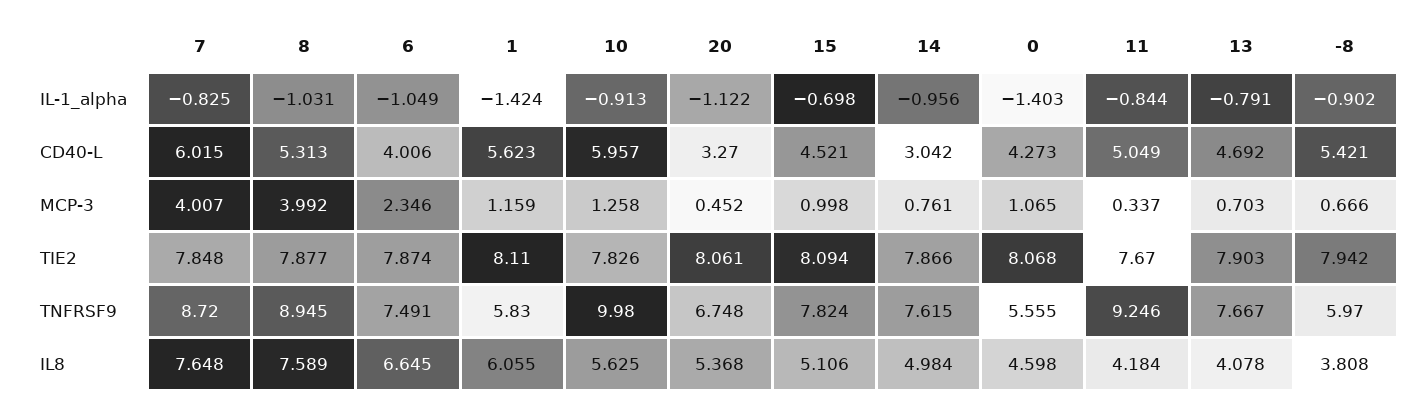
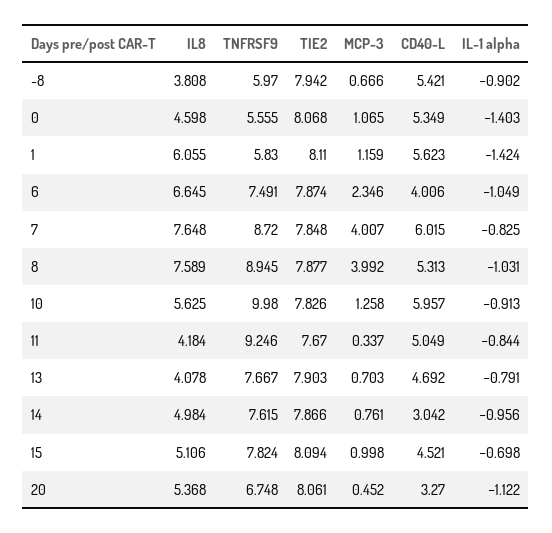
  {
    "7": {
      "IL-1_alpha": -0.825,
      "CD40-L": 6.015,
      "MCP-3": 4.007,
      "TIE2": 7.848,
      "TNFRSF9": 8.72,
      "IL8": 7.648
    },
    "8": {
      "IL-1_alpha": -1.031,
      "CD40-L": 5.313,
      "MCP-3": 3.992,
      "TIE2": 7.877,
      "TNFRSF9": 8.945,
      "IL8": 7.589
    },
    "6": {
      "IL-1_alpha": -1.049,
      "CD40-L": 4.006,
      "MCP-3": 2.346,
      "TIE2": 7.874,
      "TNFRSF9": 7.491,
      "IL8": 6.645
    },
    "1": {
      "IL-1_alpha": -1.424,
      "CD40-L": 5.623,
      "MCP-3": 1.159,
      "TIE2": 8.11,
      "TNFRSF9": 5.83,
      "IL8": 6.055
    },
    "10": {
      "IL-1_alpha": -0.913,
      "CD40-L": 5.957,
      "MCP-3": 1.258,
      "TIE2": 7.826,
      "TNFRSF9": 9.98,
      "IL8": 5.625
    },
    "20": {
      "IL-1_alpha": -1.122,
      "CD40-L": 3.27,
      "MCP-3": 0.452,
      "TIE2": 8.061,
      "TNFRSF9": 6.748,
      "IL8": 5.368
    },
    "15": {
      "IL-1_alpha": -0.698,
      "CD40-L": 4.521,
      "MCP-3": 0.998,
      "TIE2": 8.094,
      "TNFRSF9": 7.824,
      "IL8": 5.106
    },
    "14": {
      "IL-1_alpha": -0.956,
      "CD40-L": 3.042,
      "MCP-3": 0.761,
      "TIE2": 7.866,
      "TNFRSF9": 7.615,
      "IL8": 4.984
    },
    "0": {
      "IL-1_alpha": -1.403,
-     "CD40-L": 4.273,
+     "CD40-L": 5.349,
      "MCP-3": 1.065,
      "TIE2": 8.068,
      "TNFRSF9": 5.555,
      "IL8": 4.598
    },
    "11": {
      "IL-1_alpha": -0.844,
      "CD40-L": 5.049,
      "MCP-3": 0.337,
      "TIE2": 7.67,
      "TNFRSF9": 9.246,
      "IL8": 4.184
    },
    "13": {
      "IL-1_alpha": -0.791,
      "CD40-L": 4.692,
      "MCP-3": 0.703,
      "TIE2": 7.903,
      "TNFRSF9": 7.667,
      "IL8": 4.078
    },
    "-8": {
      "IL-1_alpha": -0.902,
      "CD40-L": 5.421,
      "MCP-3": 0.666,
      "TIE2": 7.942,
      "TNFRSF9": 5.97,
      "IL8": 3.808
    }
  }

